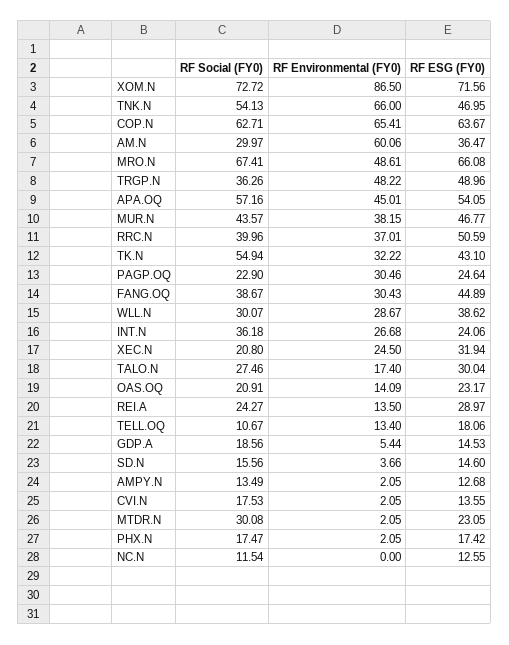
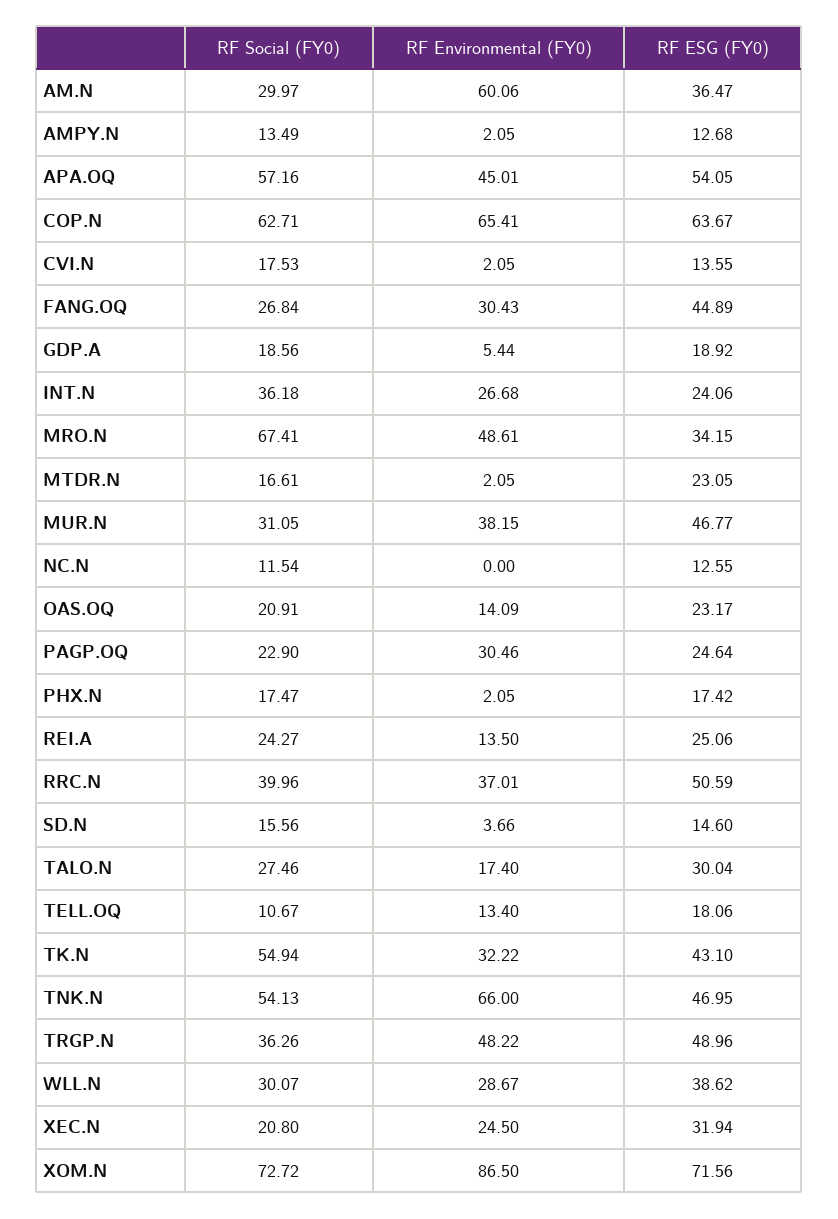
  {
    "RF Social (FY0)": {
      "XOM.N": 72.72,
      "TNK.N": 54.13,
      "COP.N": 62.71,
      "AM.N": 29.97,
      "MRO.N": 67.41,
      "TRGP.N": 36.26,
      "APA.OQ": 57.16,
-     "MUR.N": 43.57,
+     "MUR.N": 31.05,
      "RRC.N": 39.96,
      "TK.N": 54.94,
      "PAGP.OQ": 22.9,
-     "FANG.OQ": 38.67,
+     "FANG.OQ": 26.84,
      "WLL.N": 30.07,
      "INT.N": 36.18,
      "XEC.N": 20.8,
      "TALO.N": 27.46,
      "OAS.OQ": 20.91,
      "REI.A": 24.27,
      "TELL.OQ": 10.67,
      "GDP.A": 18.56,
      "SD.N": 15.56,
      "AMPY.N": 13.49,
      "CVI.N": 17.53,
-     "MTDR.N": 30.08,
+     "MTDR.N": 16.61,
      "PHX.N": 17.47,
      "NC.N": 11.54
    },
    "RF Environmental (FY0)": {
      "XOM.N": 86.5,
      "TNK.N": 66,
      "COP.N": 65.41,
      "AM.N": 60.06,
      "MRO.N": 48.61,
      "TRGP.N": 48.22,
      "APA.OQ": 45.01,
      "MUR.N": 38.15,
      "RRC.N": 37.01,
      "TK.N": 32.22,
      "PAGP.OQ": 30.46,
      "FANG.OQ": 30.43,
      "WLL.N": 28.67,
      "INT.N": 26.68,
      "XEC.N": 24.5,
      "TALO.N": 17.4,
      "OAS.OQ": 14.09,
      "REI.A": 13.5,
      "TELL.OQ": 13.4,
      "GDP.A": 5.44,
      "SD.N": 3.66,
      "AMPY.N": 2.05,
      "CVI.N": 2.05,
      "MTDR.N": 2.05,
      "PHX.N": 2.05,
      "NC.N": 0
    },
    "RF ESG (FY0)": {
      "XOM.N": 71.56,
      "TNK.N": 46.95,
      "COP.N": 63.67,
      "AM.N": 36.47,
-     "MRO.N": 66.08,
+     "MRO.N": 34.15,
      "TRGP.N": 48.96,
      "APA.OQ": 54.05,
      "MUR.N": 46.77,
      "RRC.N": 50.59,
      "TK.N": 43.1,
      "PAGP.OQ": 24.64,
      "FANG.OQ": 44.89,
      "WLL.N": 38.62,
      "INT.N": 24.06,
      "XEC.N": 31.94,
      "TALO.N": 30.04,
      "OAS.OQ": 23.17,
-     "REI.A": 28.97,
+     "REI.A": 25.06,
      "TELL.OQ": 18.06,
-     "GDP.A": 14.53,
+     "GDP.A": 18.92,
      "SD.N": 14.6,
      "AMPY.N": 12.68,
      "CVI.N": 13.55,
      "MTDR.N": 23.05,
      "PHX.N": 17.42,
      "NC.N": 12.55
    }
  }

